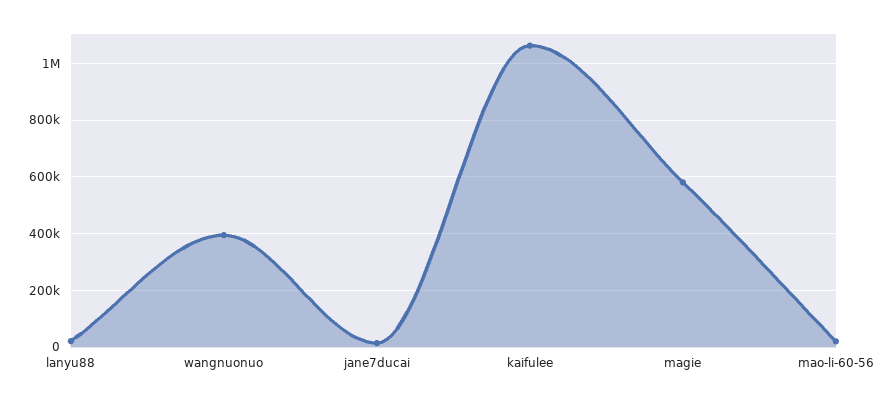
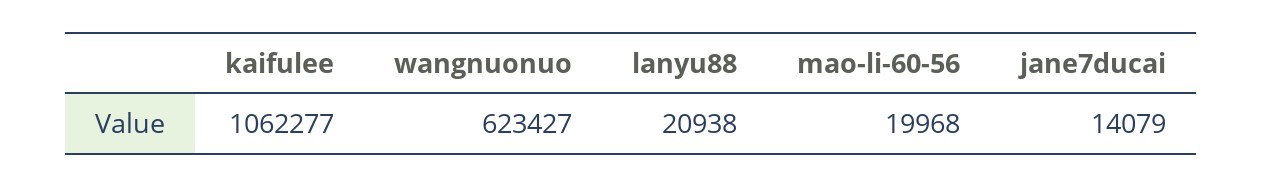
  {
    "lanyu88": 20938,
-   "wangnuonuo": 400000,
+   "wangnuonuo": 623427,
    "jane7ducai": 14079,
    "kaifulee": 1062277,
-   "magie": 575000,
    "mao-li-60-56": 19968
  }

